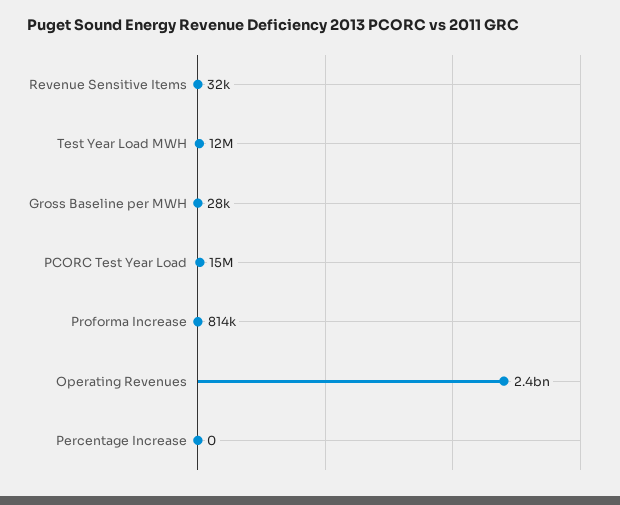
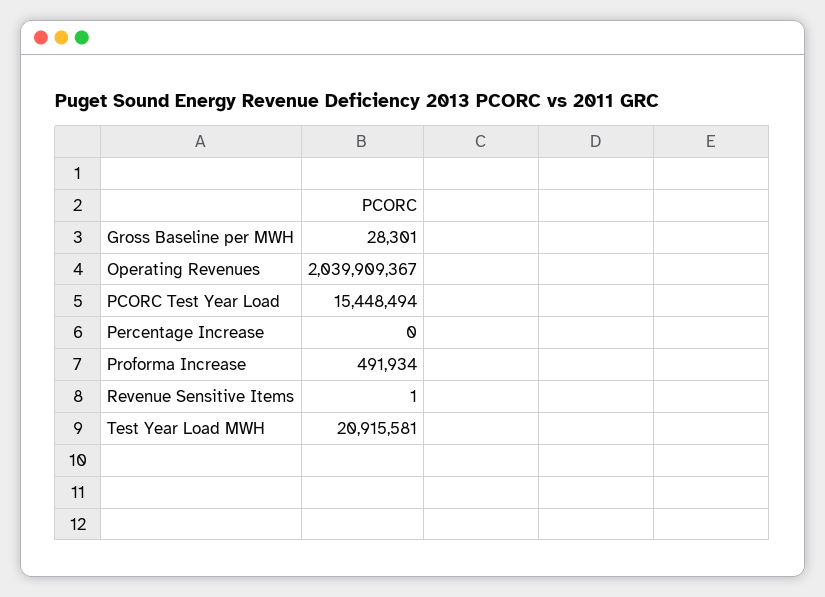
  {
-   "Revenue Sensitive Items": 32000,
+   "Revenue Sensitive Items": 1,
-   "Test Year Load MWH": 12000000,
+   "Test Year Load MWH": 20915581,
    "Gross Baseline per MWH": 28301,
    "PCORC Test Year Load": 15448494,
-   "Proforma Increase": 814000,
+   "Proforma Increase": 491934,
-   "Operating Revenues": 2400000000,
+   "Operating Revenues": 2039909367,
    "Percentage Increase": 0
  }

